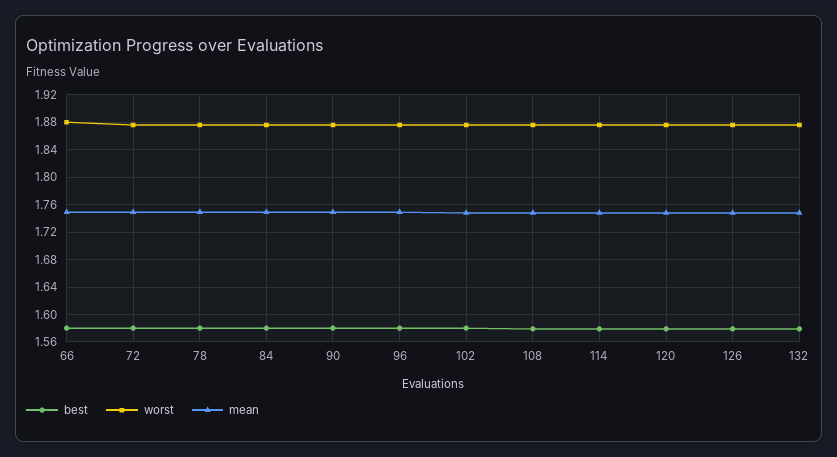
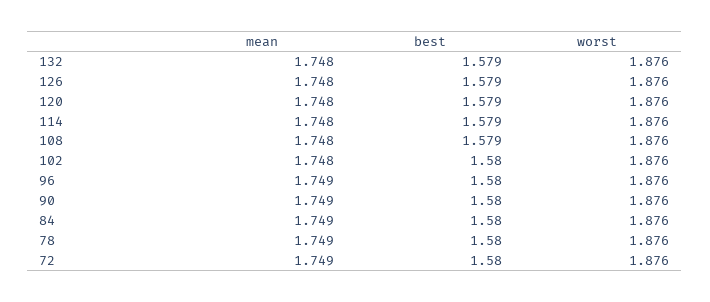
  {
    "best": {
-     "66": 1.58,
      "72": 1.58,
      "78": 1.58,
      "84": 1.58,
      "90": 1.58,
      "96": 1.58,
      "102": 1.58,
      "108": 1.579,
      "114": 1.579,
      "120": 1.579,
      "126": 1.579,
      "132": 1.579
    },
    "worst": {
-     "66": 1.88,
      "72": 1.876,
      "78": 1.876,
      "84": 1.876,
      "90": 1.876,
      "96": 1.876,
      "102": 1.876,
      "108": 1.876,
      "114": 1.876,
      "120": 1.876,
      "126": 1.876,
      "132": 1.876
    },
    "mean": {
-     "66": 1.75,
      "72": 1.749,
      "78": 1.749,
      "84": 1.749,
      "90": 1.749,
      "96": 1.749,
      "102": 1.748,
      "108": 1.748,
      "114": 1.748,
      "120": 1.748,
      "126": 1.748,
      "132": 1.748
    }
  }

